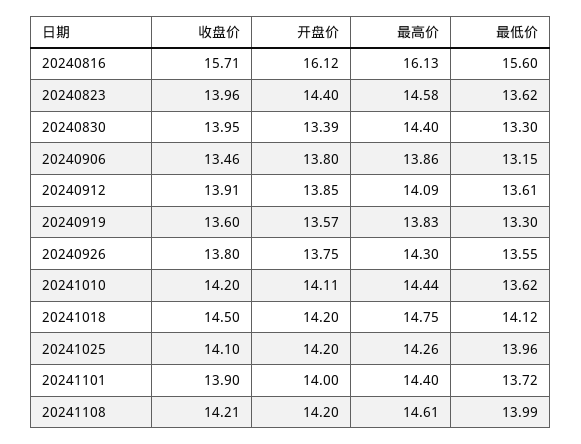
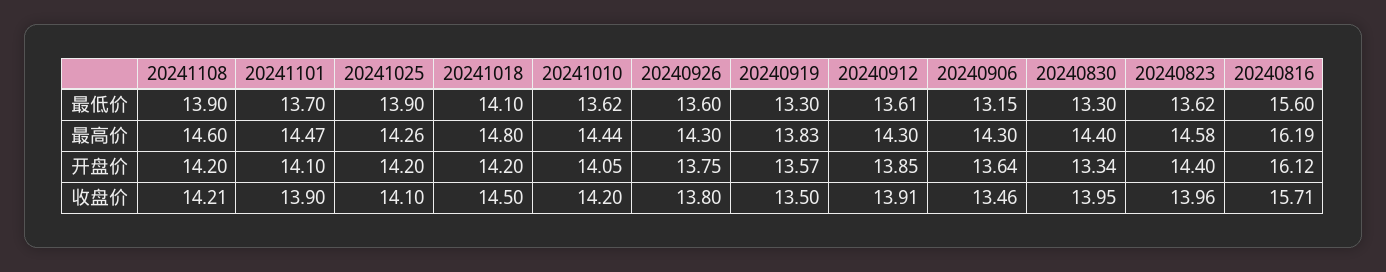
  {
    "收盘价": {
      "20240816": 15.71,
      "20240823": 13.96,
      "20240830": 13.95,
      "20240906": 13.46,
      "20240912": 13.91,
-     "20240919": 13.6,
+     "20240919": 13.5,
      "20240926": 13.8,
      "20241010": 14.2,
      "20241018": 14.5,
      "20241025": 14.1,
      "20241101": 13.9,
      "20241108": 14.21
    },
    "开盘价": {
      "20240816": 16.12,
      "20240823": 14.4,
-     "20240830": 13.39,
+     "20240830": 13.34,
-     "20240906": 13.8,
+     "20240906": 13.64,
      "20240912": 13.85,
      "20240919": 13.57,
      "20240926": 13.75,
-     "20241010": 14.11,
+     "20241010": 14.05,
      "20241018": 14.2,
      "20241025": 14.2,
-     "20241101": 14,
+     "20241101": 14.1,
      "20241108": 14.2
    },
    "最高价": {
-     "20240816": 16.13,
+     "20240816": 16.19,
      "20240823": 14.58,
      "20240830": 14.4,
-     "20240906": 13.86,
+     "20240906": 14.3,
-     "20240912": 14.09,
+     "20240912": 14.3,
      "20240919": 13.83,
      "20240926": 14.3,
      "20241010": 14.44,
-     "20241018": 14.75,
+     "20241018": 14.8,
      "20241025": 14.26,
-     "20241101": 14.4,
+     "20241101": 14.47,
-     "20241108": 14.61
+     "20241108": 14.6
    },
    "最低价": {
      "20240816": 15.6,
      "20240823": 13.62,
      "20240830": 13.3,
      "20240906": 13.15,
      "20240912": 13.61,
      "20240919": 13.3,
-     "20240926": 13.55,
+     "20240926": 13.6,
      "20241010": 13.62,
-     "20241018": 14.12,
+     "20241018": 14.1,
-     "20241025": 13.96,
+     "20241025": 13.9,
-     "20241101": 13.72,
+     "20241101": 13.7,
-     "20241108": 13.99
+     "20241108": 13.9
    }
  }

